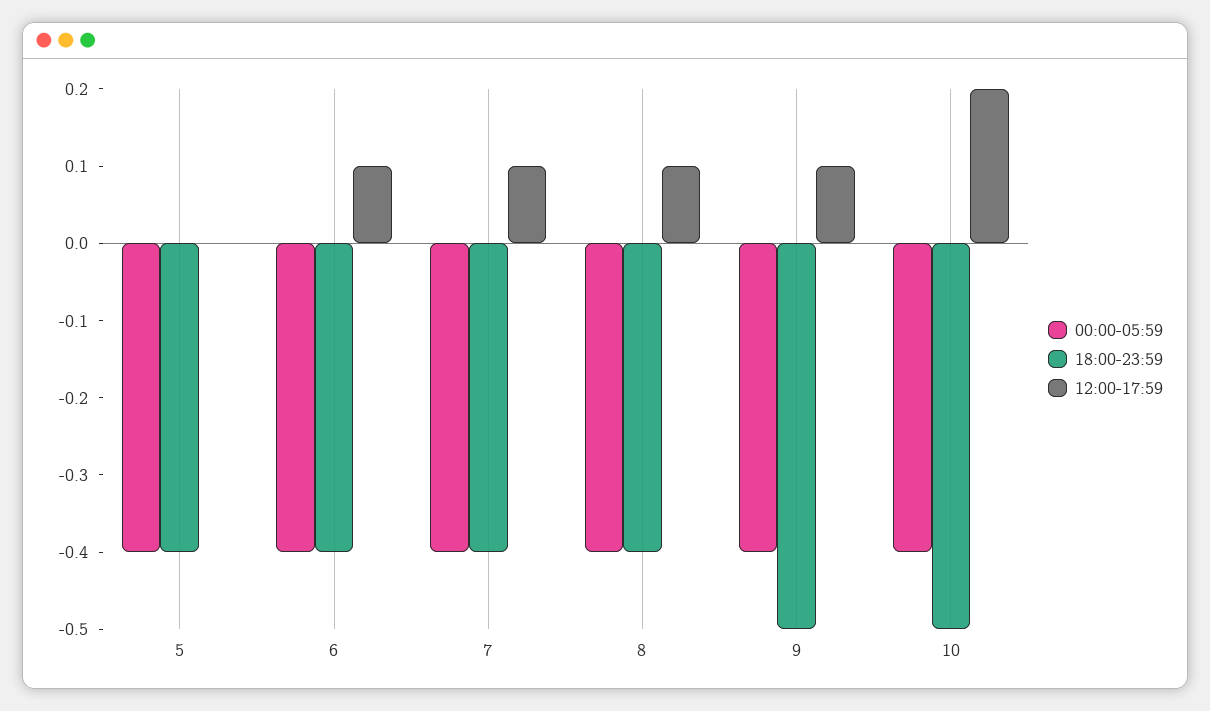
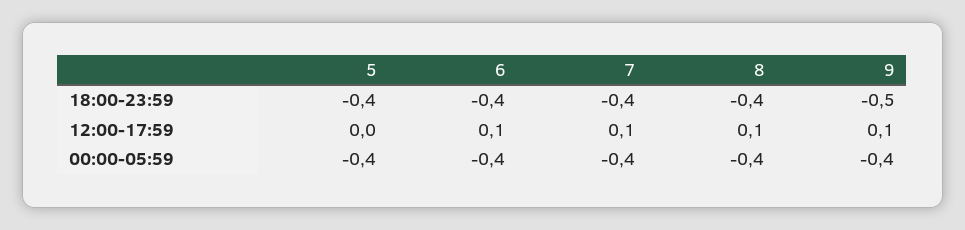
  {
    "00:00-05:59": {
      "5": -0.4,
      "6": -0.4,
      "7": -0.4,
      "8": -0.4,
-     "9": -0.4,
+     "9": -0.4
-     "10": -0.4
    },
    "18:00-23:59": {
      "5": -0.4,
      "6": -0.4,
      "7": -0.4,
      "8": -0.4,
-     "9": -0.5,
+     "9": -0.5
-     "10": -0.5
    },
    "12:00-17:59": {
      "5": 0,
      "6": 0.1,
      "7": 0.1,
      "8": 0.1,
-     "9": 0.1,
+     "9": 0.1
-     "10": 0.2
    }
  }

